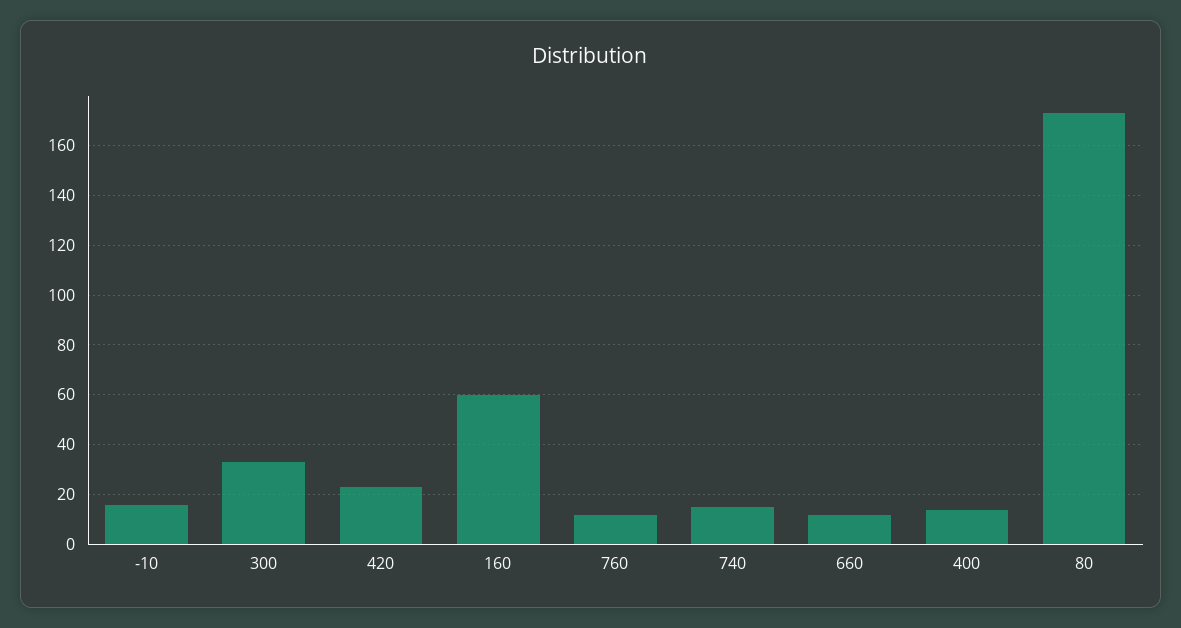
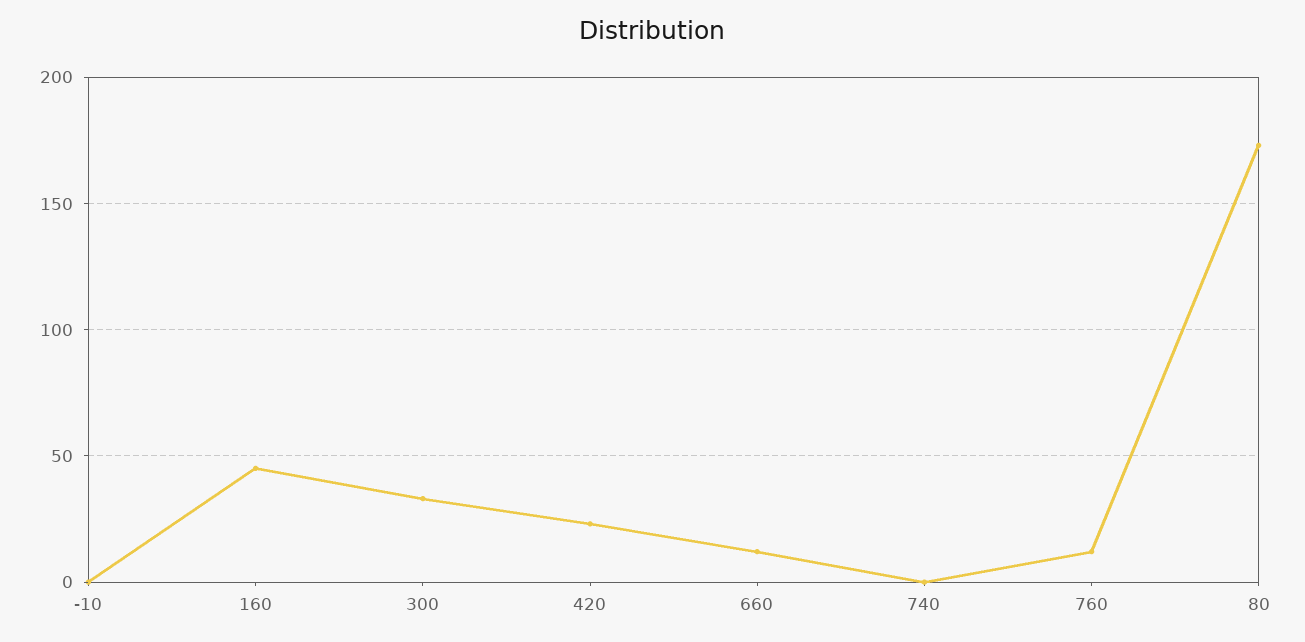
  {
-   "-10": 15,
+   "-10": 0,
    "300": 35,
    "420": 25,
-   "160": 60,
+   "160": 45,
    "760": 10,
-   "740": 15,
+   "740": 0,
    "660": 10,
-   "400": 15,
    "80": 175
  }

